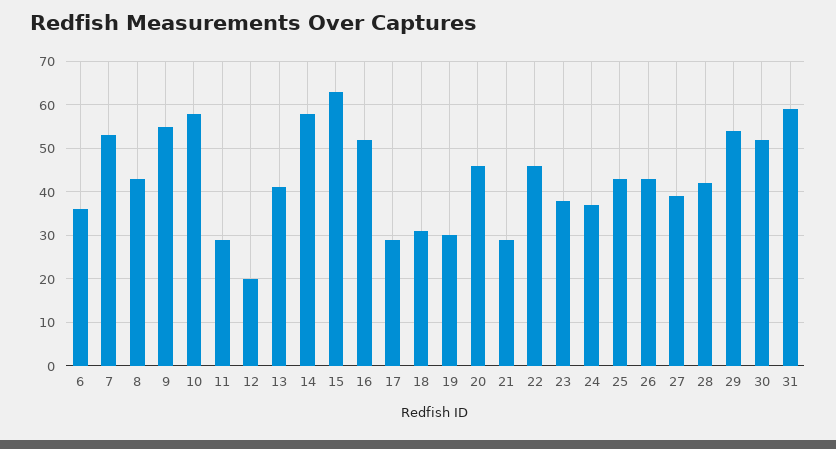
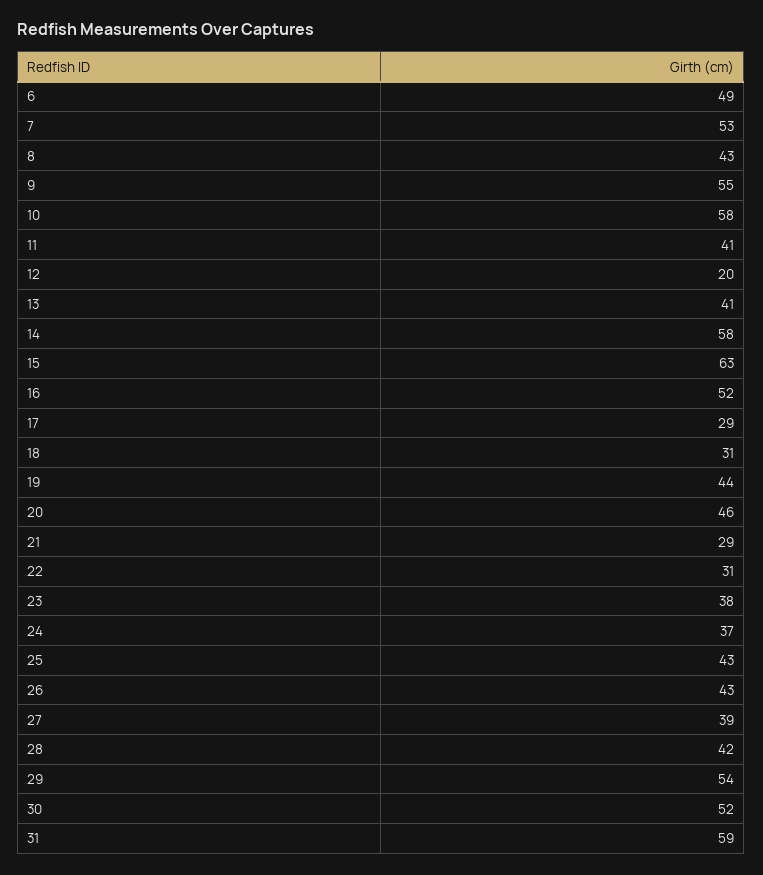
  {
-   "6": 35,
+   "6": 49,
    "7": 53,
    "8": 43,
    "9": 55,
    "10": 58,
-   "11": 30,
+   "11": 41,
    "12": 20,
    "13": 41,
    "14": 58,
    "15": 63,
    "16": 52,
    "17": 29,
    "18": 31,
-   "19": 30,
+   "19": 44,
    "20": 46,
    "21": 29,
-   "22": 45,
+   "22": 31,
    "23": 38,
    "24": 37,
    "25": 43,
    "26": 43,
    "27": 39,
    "28": 42,
    "29": 54,
    "30": 52,
    "31": 59
  }

